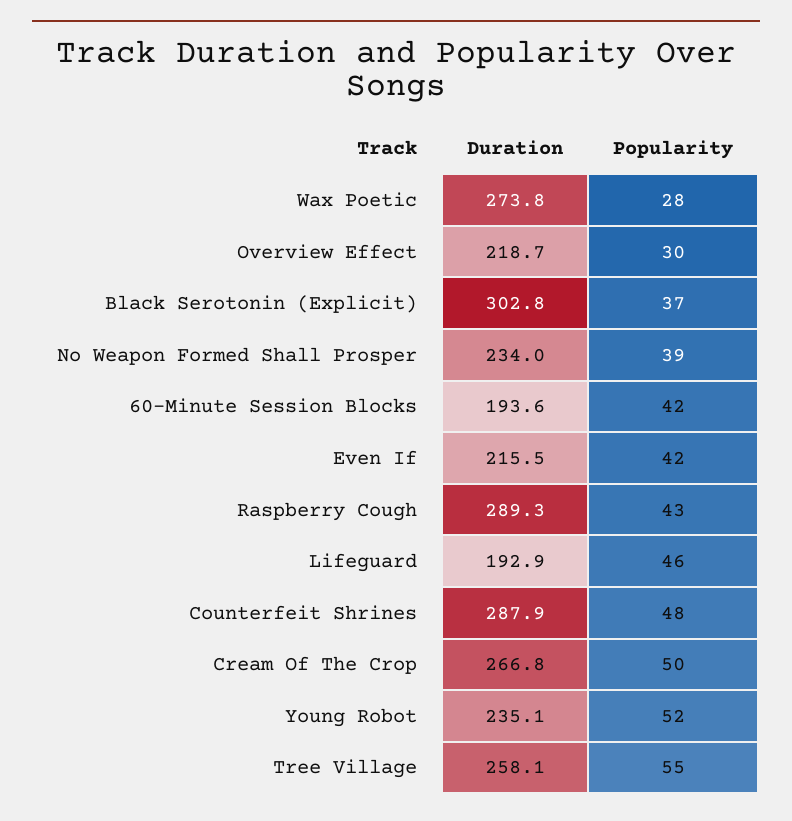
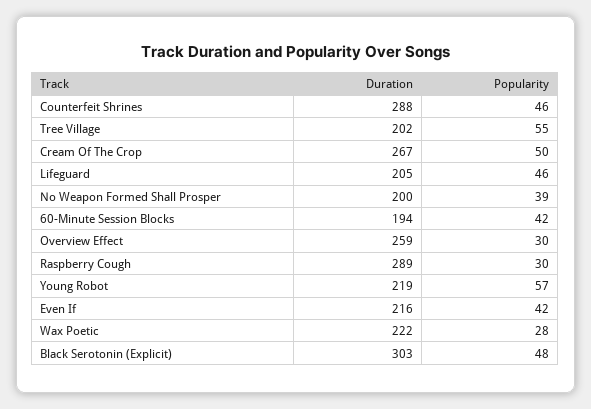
  {
    "Duration": {
-     "Wax Poetic": 273.8,
+     "Wax Poetic": 222,
-     "Overview Effect": 218.7,
+     "Overview Effect": 259,
      "Black Serotonin (Explicit)": 302.8,
-     "No Weapon Formed Shall Prosper": 234,
+     "No Weapon Formed Shall Prosper": 200,
      "60-Minute Session Blocks": 193.6,
      "Even If": 215.5,
      "Raspberry Cough": 289.3,
-     "Lifeguard": 192.9,
+     "Lifeguard": 205,
      "Counterfeit Shrines": 287.9,
      "Cream Of The Crop": 266.8,
-     "Young Robot": 235.1,
+     "Young Robot": 219,
-     "Tree Village": 258.1
+     "Tree Village": 202
    },
    "Popularity": {
      "Wax Poetic": 28,
      "Overview Effect": 30,
-     "Black Serotonin (Explicit)": 37,
+     "Black Serotonin (Explicit)": 48,
      "No Weapon Formed Shall Prosper": 39,
      "60-Minute Session Blocks": 42,
      "Even If": 42,
-     "Raspberry Cough": 43,
+     "Raspberry Cough": 30,
      "Lifeguard": 46,
-     "Counterfeit Shrines": 48,
+     "Counterfeit Shrines": 46,
      "Cream Of The Crop": 50,
-     "Young Robot": 52,
+     "Young Robot": 57,
      "Tree Village": 55
    }
  }

